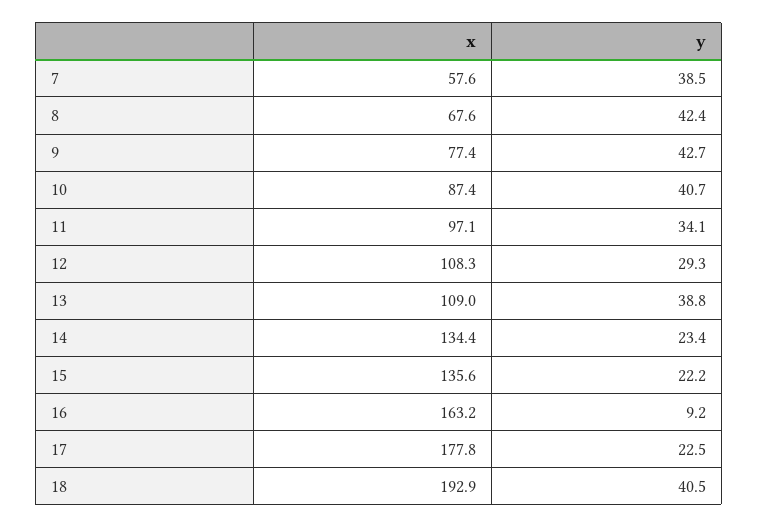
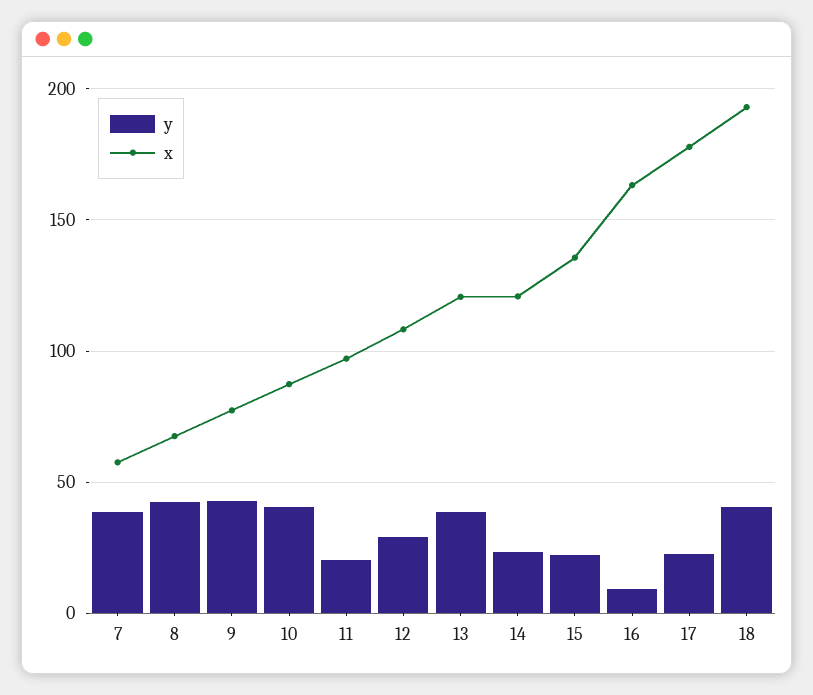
  {
    "x": {
      "7": 57.6,
      "8": 67.6,
      "9": 77.4,
      "10": 87.4,
      "11": 97.1,
      "12": 108.3,
-     "13": 109,
+     "13": 120,
-     "14": 134.4,
+     "14": 120,
      "15": 135.6,
      "16": 163.2,
      "17": 177.8,
      "18": 192.9
    },
    "y": {
      "7": 38.5,
      "8": 42.4,
      "9": 42.7,
      "10": 40.7,
-     "11": 34.1,
+     "11": 20,
      "12": 29.3,
      "13": 38.8,
      "14": 23.4,
      "15": 22.2,
      "16": 9.2,
      "17": 22.5,
      "18": 40.5
    }
  }

